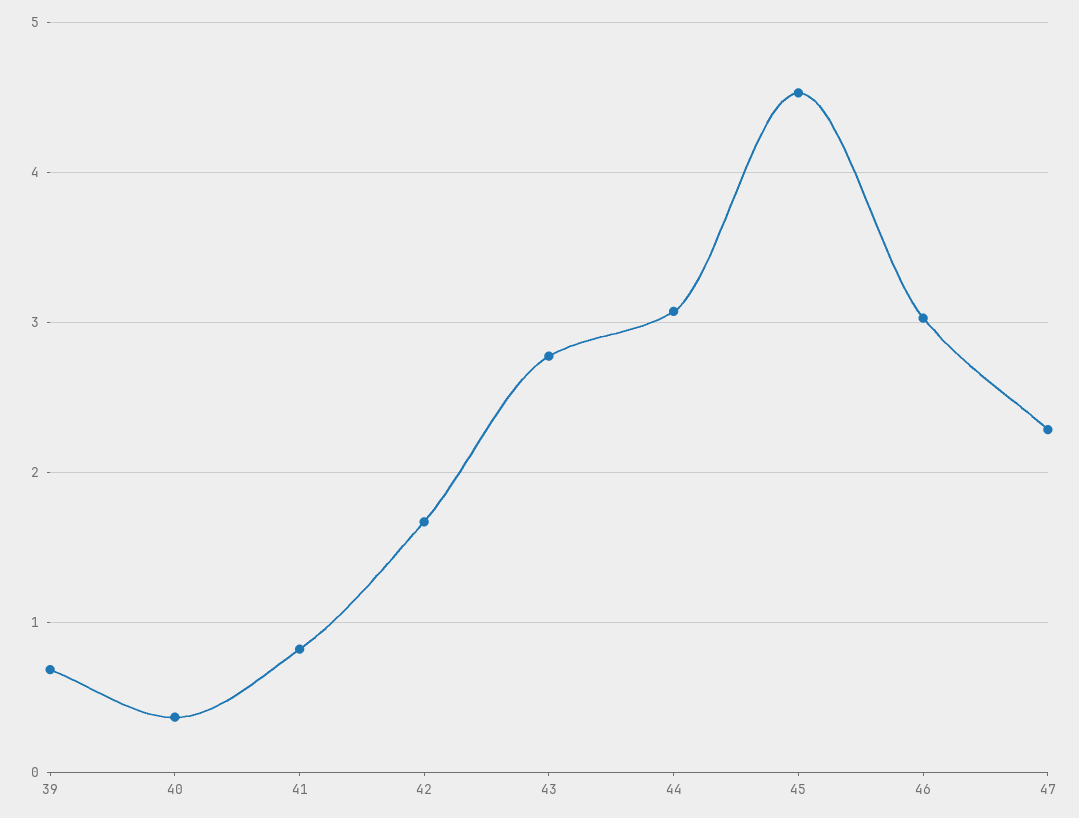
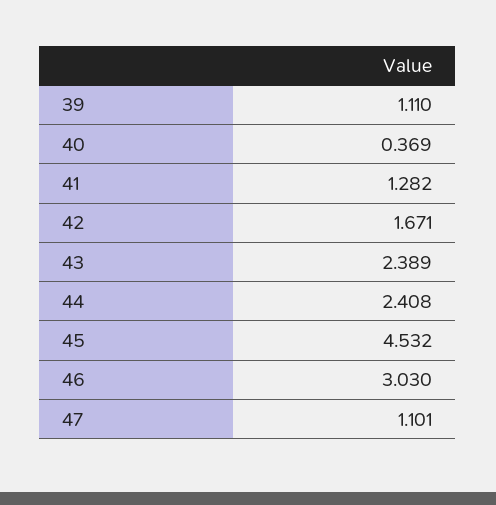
  {
-   "39": 0.7,
+   "39": 1.11,
    "40": 0.369,
-   "41": 0.8,
+   "41": 1.282,
    "42": 1.671,
-   "43": 2.8,
+   "43": 2.389,
-   "44": 3.1,
+   "44": 2.408,
    "45": 4.532,
    "46": 3.03,
-   "47": 2.3
+   "47": 1.101
  }

